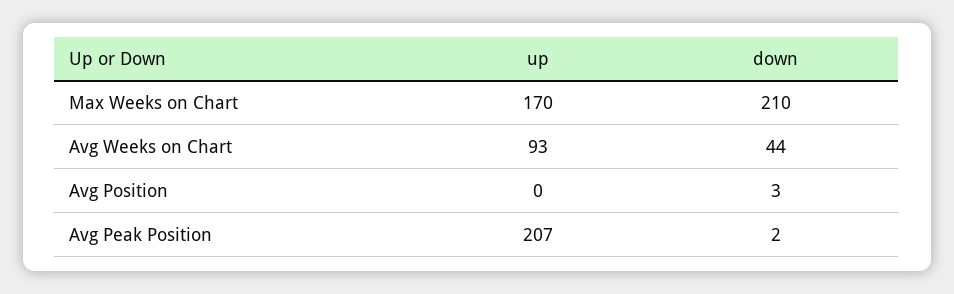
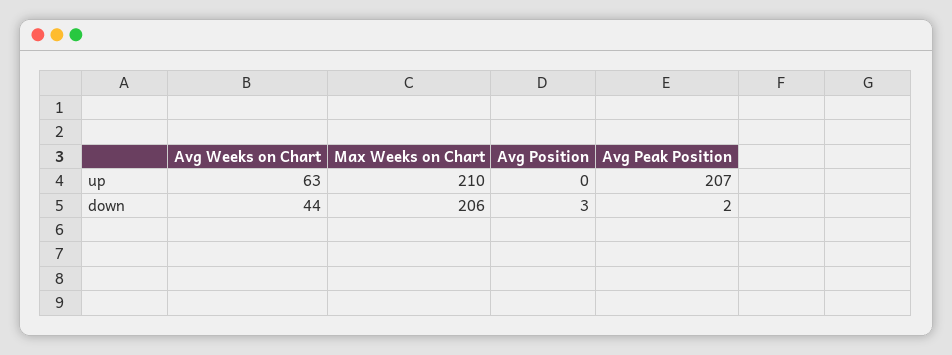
  {
    "up": {
-     "Max Weeks on Chart": 170,
+     "Max Weeks on Chart": 210,
-     "Avg Weeks on Chart": 93,
+     "Avg Weeks on Chart": 63,
      "Avg Position": 0,
      "Avg Peak Position": 207
    },
    "down": {
-     "Max Weeks on Chart": 210,
+     "Max Weeks on Chart": 206,
      "Avg Weeks on Chart": 44,
      "Avg Position": 3,
      "Avg Peak Position": 2
    }
  }

